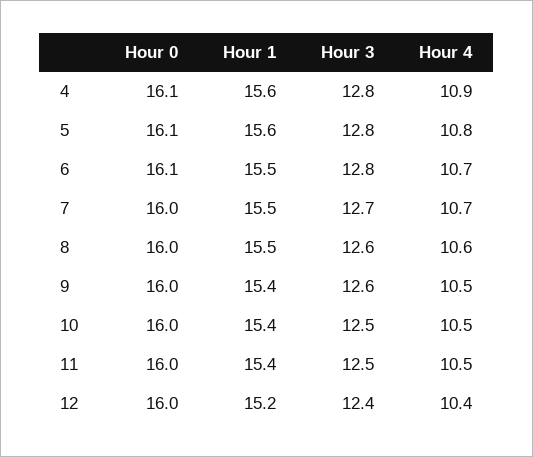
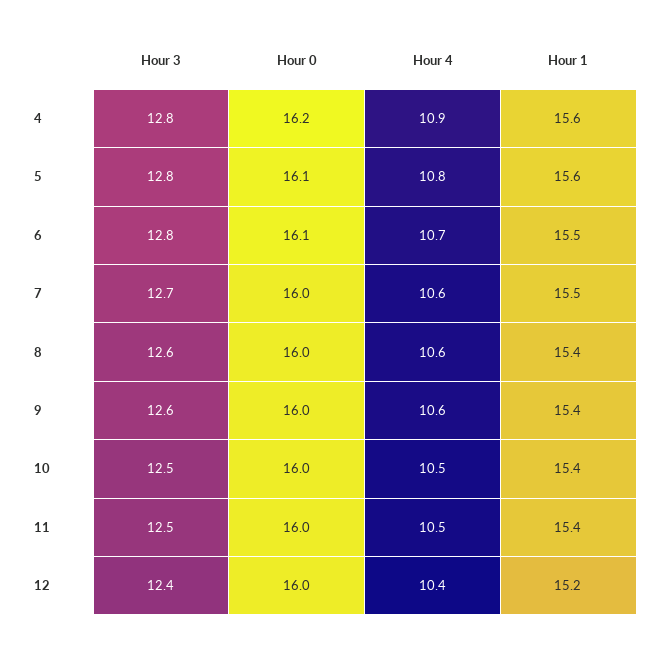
  {
    "Hour 0": {
-     "4": 16.1,
+     "4": 16.2,
      "5": 16.1,
      "6": 16.1,
      "7": 16,
      "8": 16,
      "9": 16,
      "10": 16,
      "11": 16,
      "12": 16
    },
    "Hour 1": {
      "4": 15.6,
      "5": 15.6,
      "6": 15.5,
      "7": 15.5,
-     "8": 15.5,
+     "8": 15.4,
      "9": 15.4,
      "10": 15.4,
      "11": 15.4,
      "12": 15.2
    },
    "Hour 3": {
      "4": 12.8,
      "5": 12.8,
      "6": 12.8,
      "7": 12.7,
      "8": 12.6,
      "9": 12.6,
      "10": 12.5,
      "11": 12.5,
      "12": 12.4
    },
    "Hour 4": {
      "4": 10.9,
      "5": 10.8,
      "6": 10.7,
-     "7": 10.7,
+     "7": 10.6,
      "8": 10.6,
-     "9": 10.5,
+     "9": 10.6,
      "10": 10.5,
      "11": 10.5,
      "12": 10.4
    }
  }

